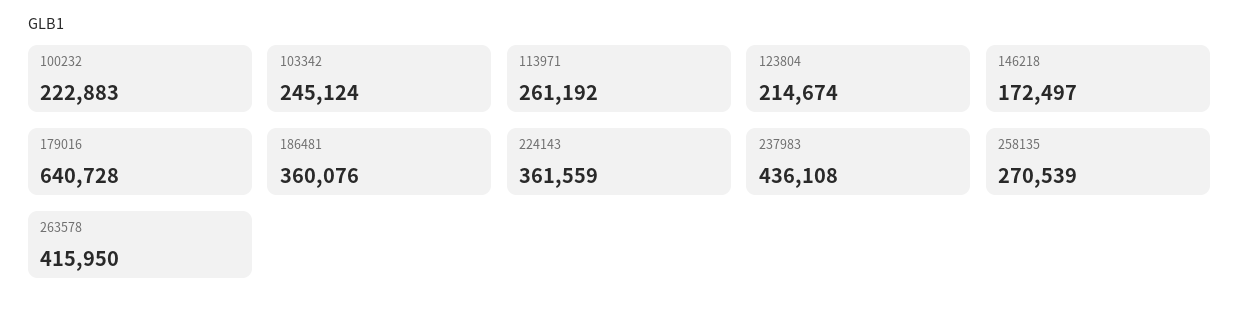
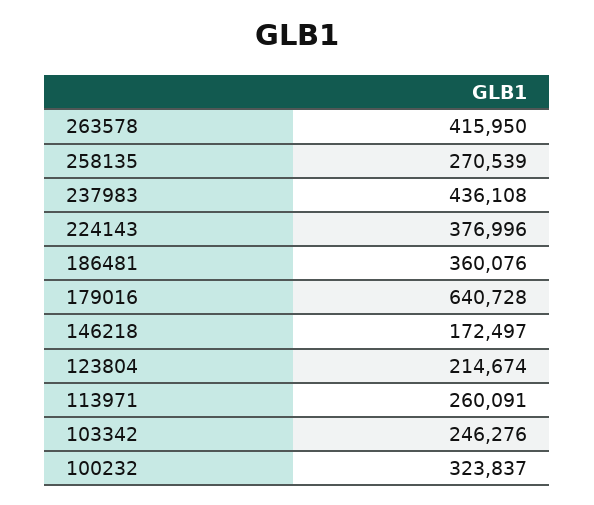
  {
-   "100232": 222883,
+   "100232": 323837,
-   "103342": 245124,
+   "103342": 246276,
-   "113971": 261192,
+   "113971": 260091,
    "123804": 214674,
    "146218": 172497,
    "179016": 640728,
    "186481": 360076,
-   "224143": 361559,
+   "224143": 376996,
    "237983": 436108,
    "258135": 270539,
    "263578": 415950
  }

